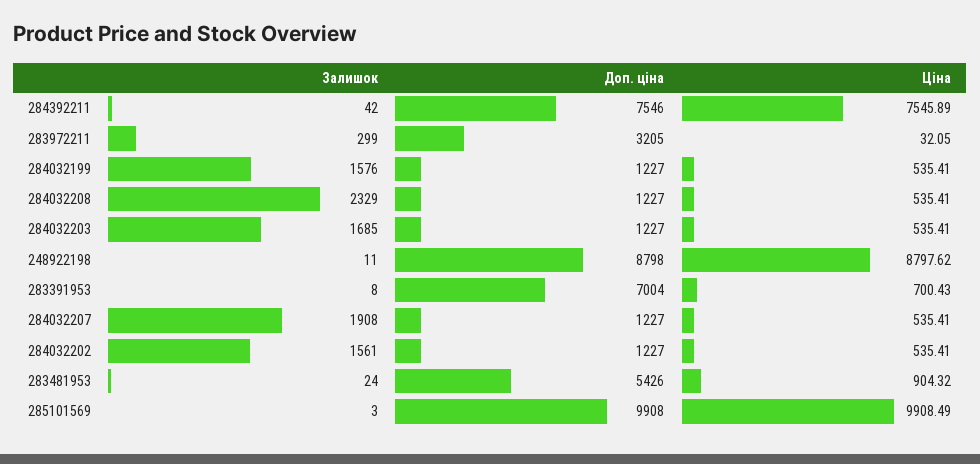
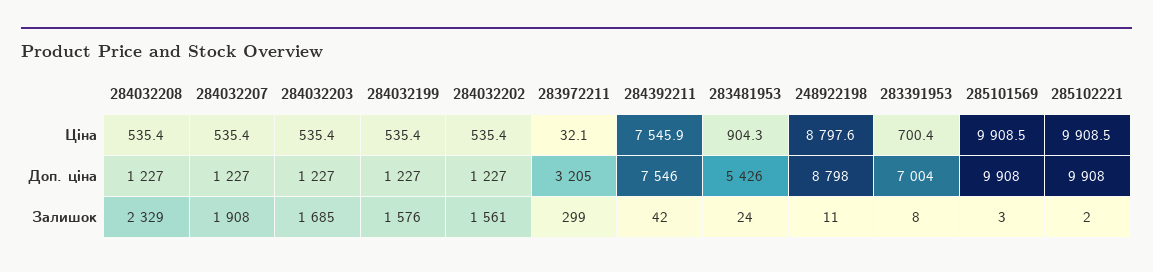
  {
    "Залишок": {
      "284392211": 42,
      "283972211": 299,
      "284032199": 1576,
      "284032208": 2329,
      "284032203": 1685,
      "248922198": 11,
      "283391953": 8,
      "284032207": 1908,
      "284032202": 1561,
      "283481953": 24,
-     "285101569": 3
+     "285101569": 3,
+     "285102221": 2
    },
    "Доп. ціна": {
      "284392211": 7546,
      "283972211": 3205,
      "284032199": 1227,
      "284032208": 1227,
      "284032203": 1227,
      "248922198": 8798,
      "283391953": 7004,
      "284032207": 1227,
      "284032202": 1227,
      "283481953": 5426,
-     "285101569": 9908
+     "285101569": 9908,
+     "285102221": 9908
    },
    "Ціна": {
      "284392211": 7545.89,
      "283972211": 32.05,
      "284032199": 535.41,
      "284032208": 535.41,
      "284032203": 535.41,
      "248922198": 8797.62,
      "283391953": 700.43,
      "284032207": 535.41,
      "284032202": 535.41,
      "283481953": 904.32,
-     "285101569": 9908.49
+     "285101569": 9908.49,
+     "285102221": 9908.5
    }
  }

